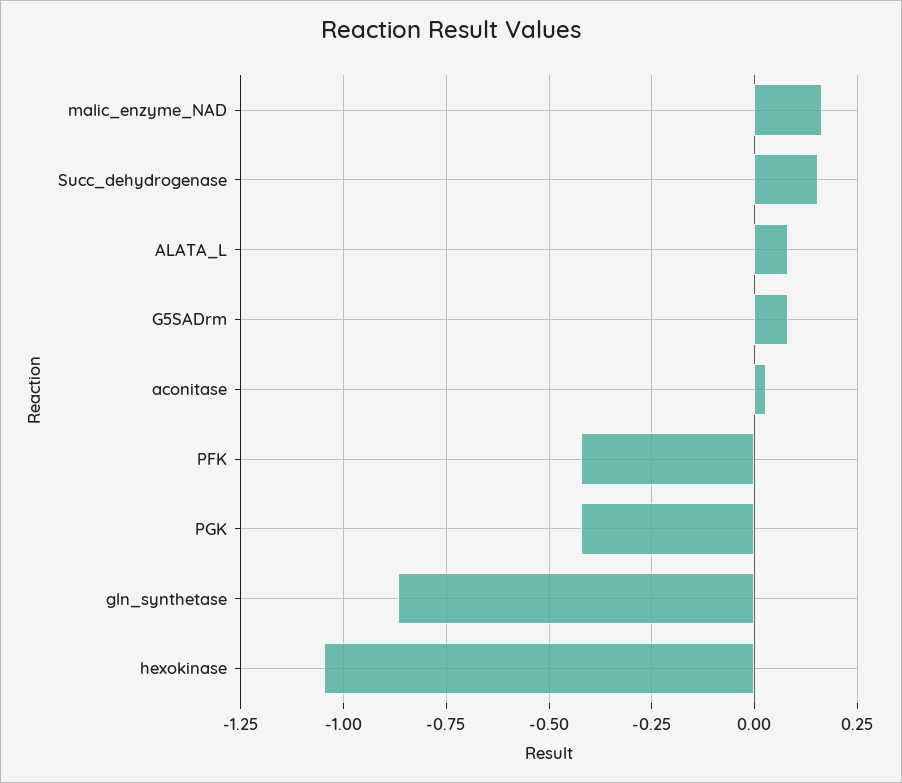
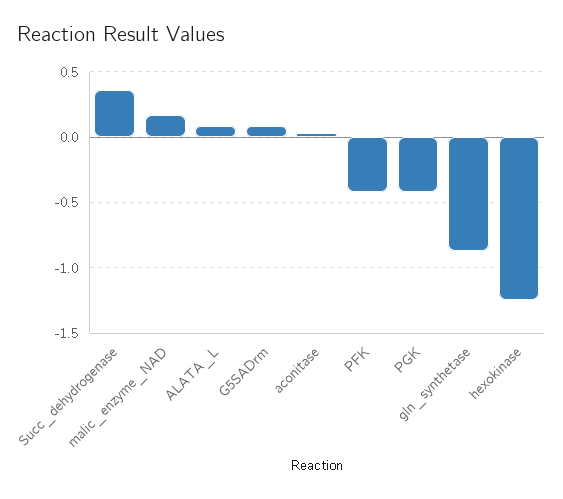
  {
    "malic_enzyme_NAD": 0.175,
-   "Succ_dehydrogenase": 0.15,
+   "Succ_dehydrogenase": 0.35,
    "ALATA_L": 0.075,
    "G5SADrm": 0.075,
    "aconitase": 0.025,
    "PFK": -0.425,
    "PGK": -0.425,
    "gln_synthetase": -0.875,
-   "hexokinase": -1.05
+   "hexokinase": -1.25
  }

